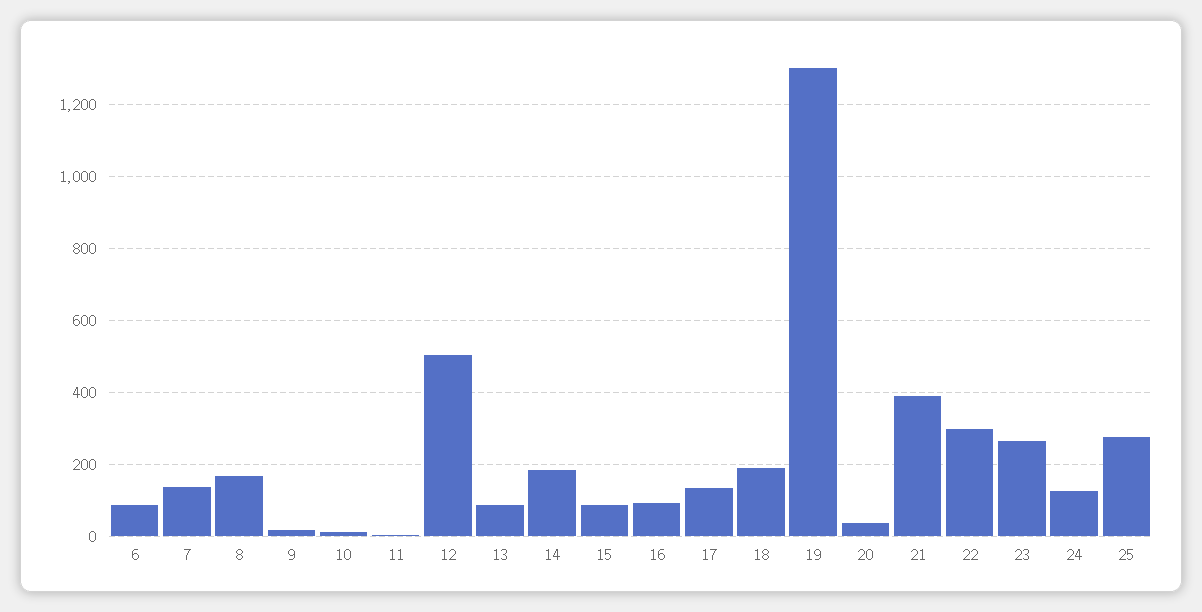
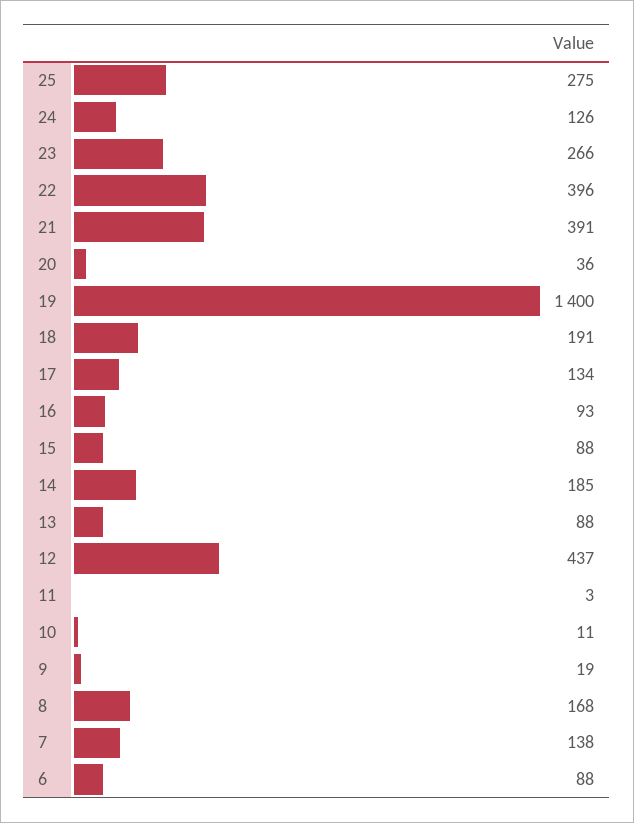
  {
    "6": 88,
    "7": 138,
    "8": 168,
    "9": 19,
    "10": 11,
    "11": 3,
-   "12": 500,
+   "12": 437,
    "13": 88,
    "14": 185,
    "15": 88,
    "16": 93,
    "17": 134,
    "18": 191,
-   "19": 1300,
+   "19": 1400,
    "20": 36,
    "21": 391,
-   "22": 300,
+   "22": 396,
    "23": 266,
    "24": 126,
    "25": 275
  }

